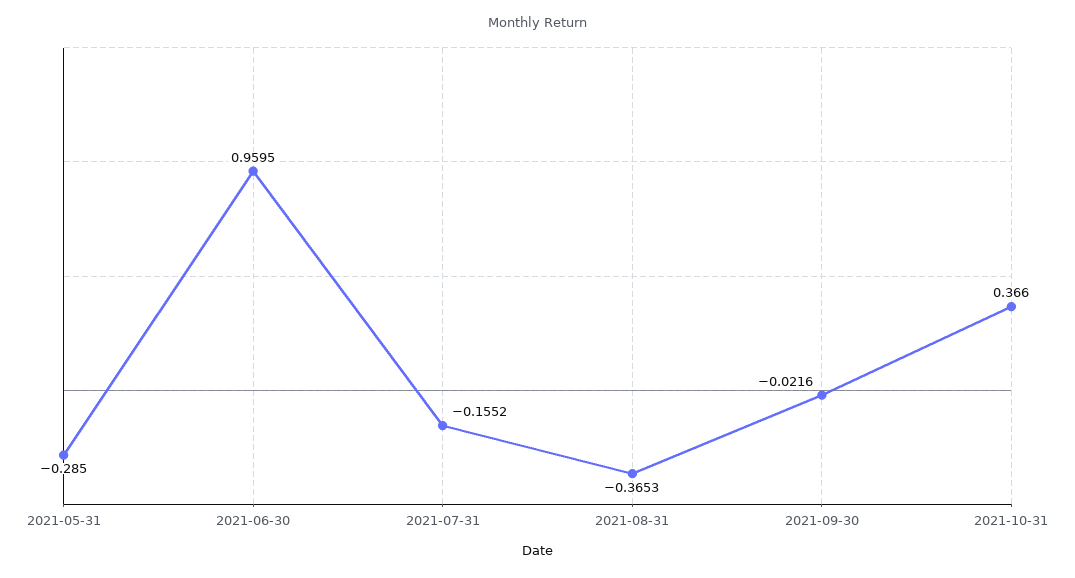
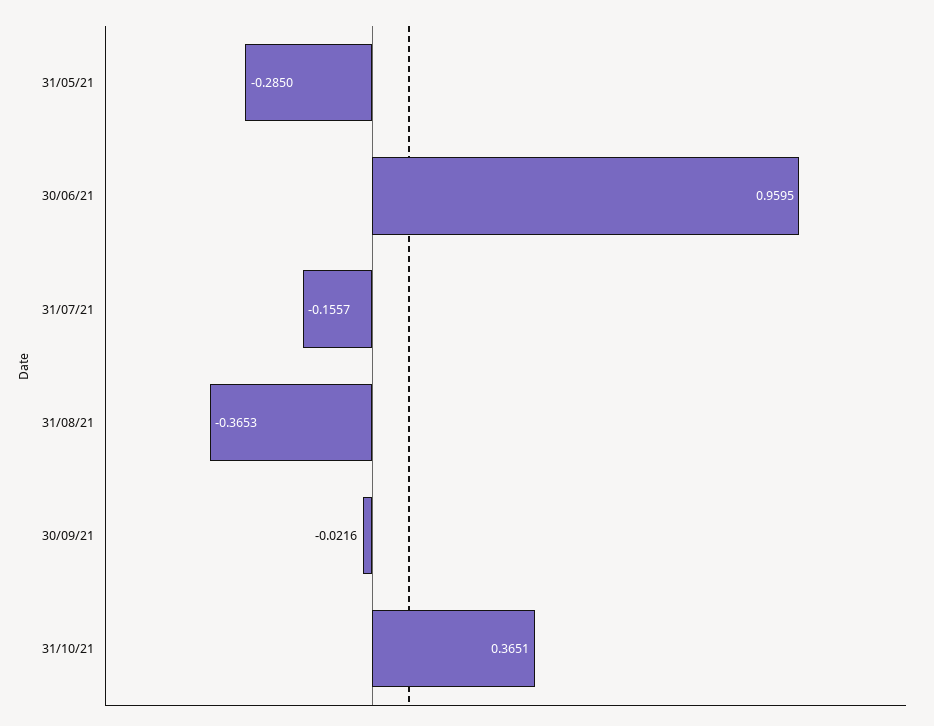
  {
    "2021-05-31": -0.285,
    "2021-06-30": 0.9595,
-   "2021-07-31": -0.1552,
+   "2021-07-31": -0.1557,
    "2021-08-31": -0.3653,
    "2021-09-30": -0.0216,
-   "2021-10-31": 0.366
+   "2021-10-31": 0.3651
  }

